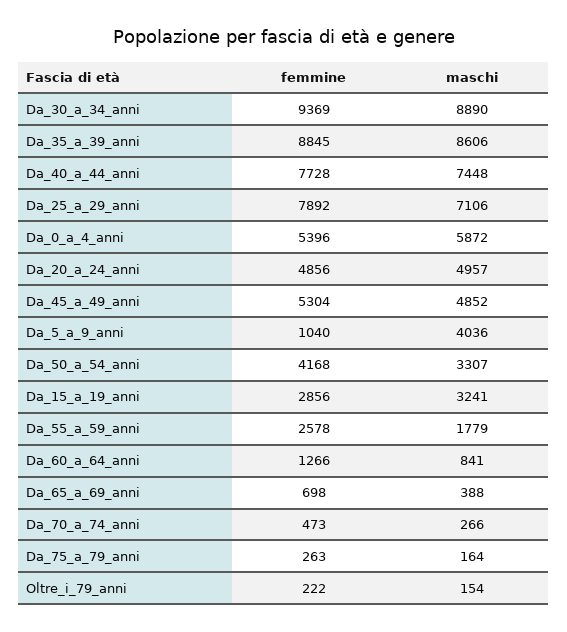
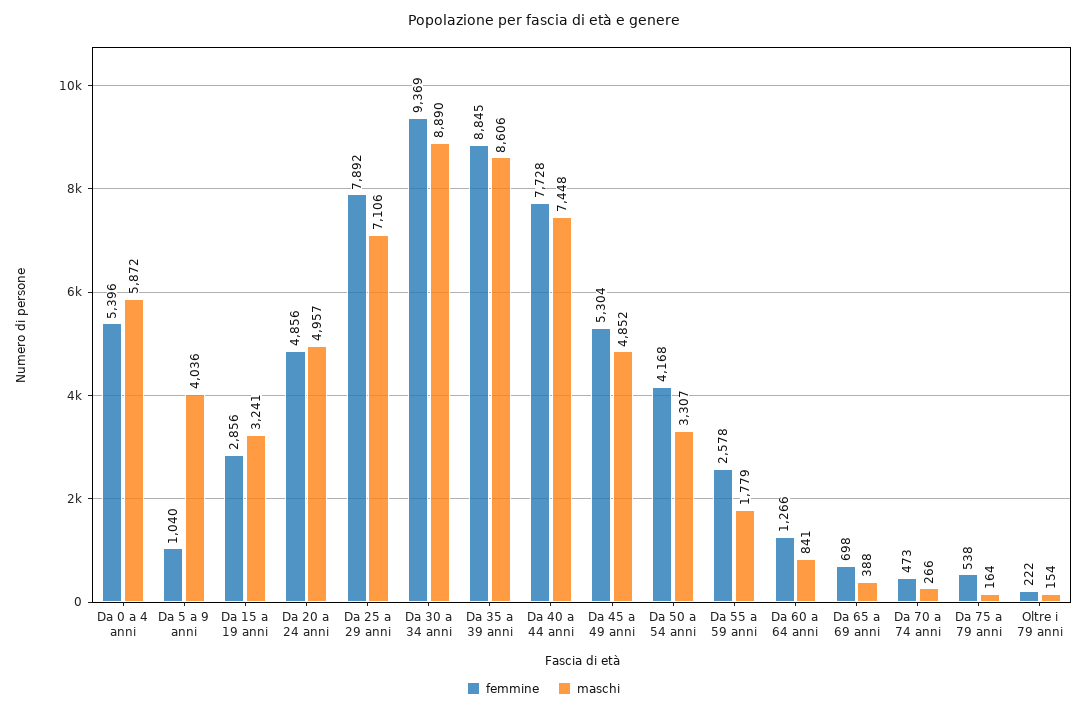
  {
    "femmine": {
      "Da_30_a_34_anni": 9369,
      "Da_35_a_39_anni": 8845,
      "Da_40_a_44_anni": 7728,
      "Da_25_a_29_anni": 7892,
      "Da_0_a_4_anni": 5396,
      "Da_20_a_24_anni": 4856,
      "Da_45_a_49_anni": 5304,
      "Da_5_a_9_anni": 1040,
      "Da_50_a_54_anni": 4168,
      "Da_15_a_19_anni": 2856,
      "Da_55_a_59_anni": 2578,
      "Da_60_a_64_anni": 1266,
      "Da_65_a_69_anni": 698,
      "Da_70_a_74_anni": 473,
-     "Da_75_a_79_anni": 263,
+     "Da_75_a_79_anni": 538,
      "Oltre_i_79_anni": 222
    },
    "maschi": {
      "Da_30_a_34_anni": 8890,
      "Da_35_a_39_anni": 8606,
      "Da_40_a_44_anni": 7448,
      "Da_25_a_29_anni": 7106,
      "Da_0_a_4_anni": 5872,
      "Da_20_a_24_anni": 4957,
      "Da_45_a_49_anni": 4852,
      "Da_5_a_9_anni": 4036,
      "Da_50_a_54_anni": 3307,
      "Da_15_a_19_anni": 3241,
      "Da_55_a_59_anni": 1779,
      "Da_60_a_64_anni": 841,
      "Da_65_a_69_anni": 388,
      "Da_70_a_74_anni": 266,
      "Da_75_a_79_anni": 164,
      "Oltre_i_79_anni": 154
    }
  }

